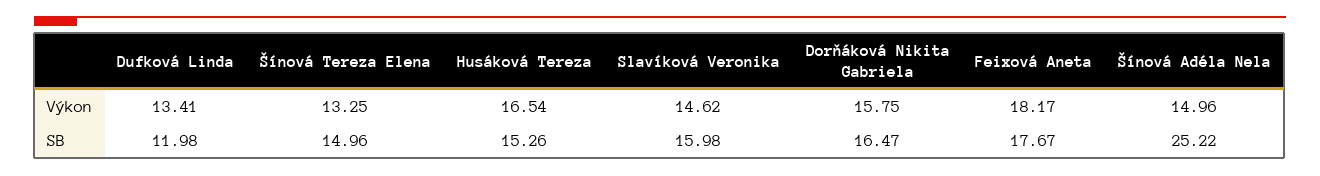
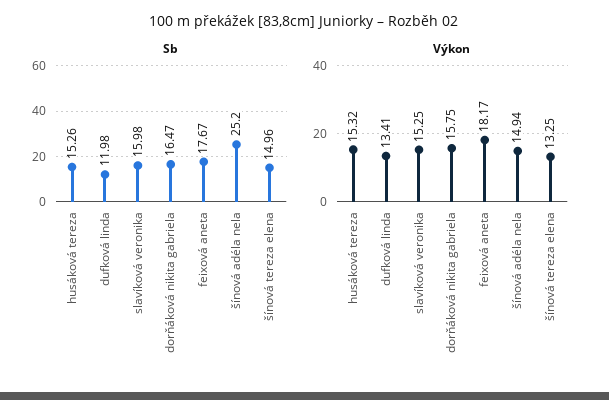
  {
    "Výkon": {
      "Dufková Linda": 13.41,
      "Šínová Tereza Elena": 13.25,
-     "Husáková Tereza": 16.54,
+     "Husáková Tereza": 15.32,
-     "Slavíková Veronika": 14.62,
+     "Slavíková Veronika": 15.25,
      "Dorňáková Nikita Gabriela": 15.75,
      "Feixová Aneta": 18.17,
-     "Šínová Adéla Nela": 14.96
+     "Šínová Adéla Nela": 14.94
    },
    "SB": {
      "Dufková Linda": 11.98,
      "Šínová Tereza Elena": 14.96,
      "Husáková Tereza": 15.26,
      "Slavíková Veronika": 15.98,
      "Dorňáková Nikita Gabriela": 16.47,
      "Feixová Aneta": 17.67,
-     "Šínová Adéla Nela": 25.22
+     "Šínová Adéla Nela": 25.2
    }
  }

